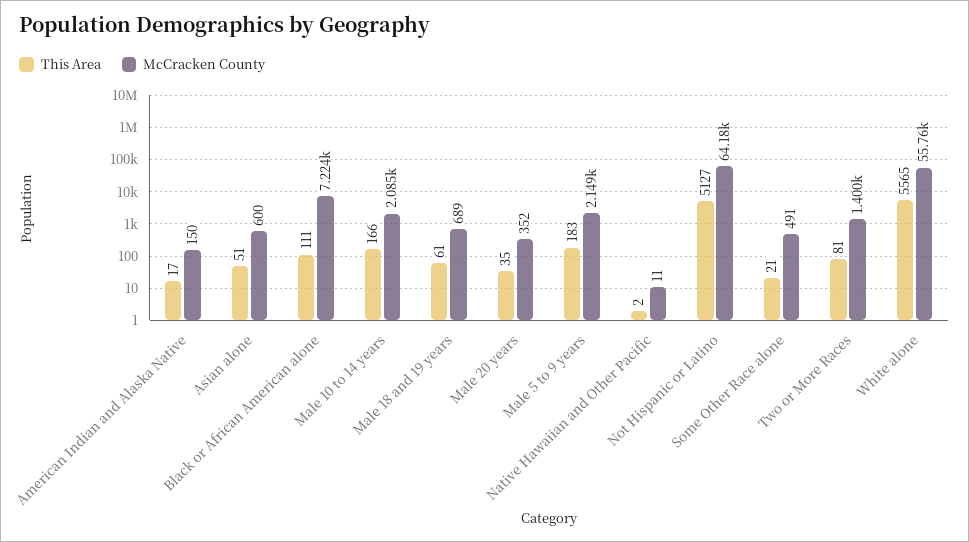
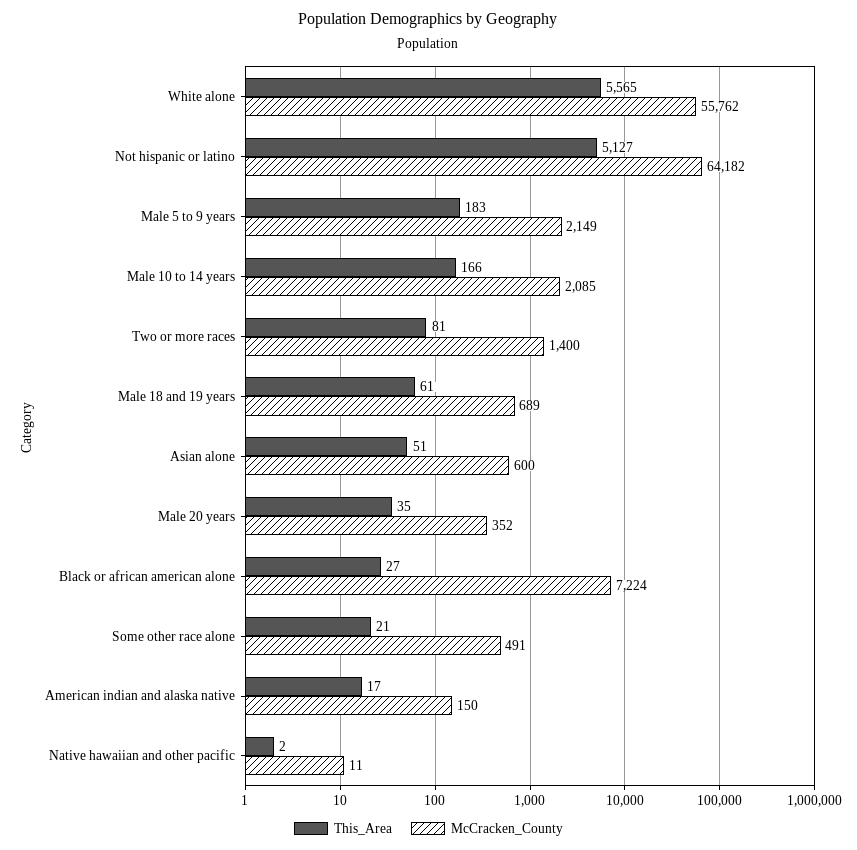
  {
    "This Area": {
      "American Indian and Alaska Native": 17,
      "Asian alone": 51,
-     "Black or African American alone": 111,
+     "Black or African American alone": 27,
      "Male 10 to 14 years": 166,
      "Male 18 and 19 years": 61,
      "Male 20 years": 35,
      "Male 5 to 9 years": 183,
      "Native Hawaiian and Other Pacific": 2,
      "Not Hispanic or Latino": 5127,
      "Some Other Race alone": 21,
      "Two or More Races": 81,
      "White alone": 5565
    },
    "McCracken County": {
      "American Indian and Alaska Native": 150,
      "Asian alone": 600,
      "Black or African American alone": 7224,
      "Male 10 to 14 years": 2085,
      "Male 18 and 19 years": 689,
      "Male 20 years": 352,
      "Male 5 to 9 years": 2149,
      "Native Hawaiian and Other Pacific": 11,
      "Not Hispanic or Latino": 64182,
      "Some Other Race alone": 491,
      "Two or More Races": 1400,
      "White alone": 55762
    }
  }

